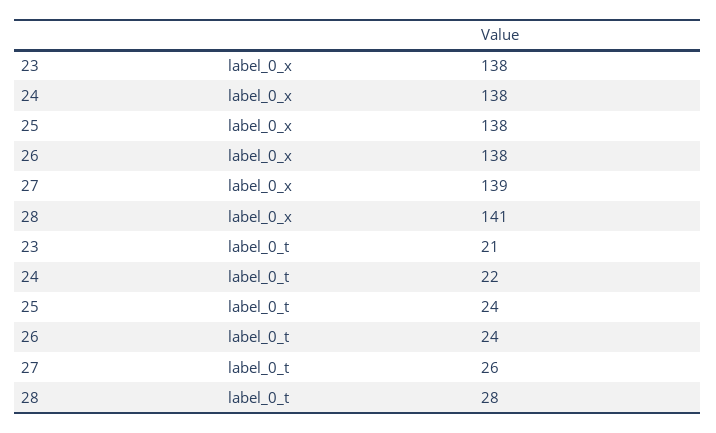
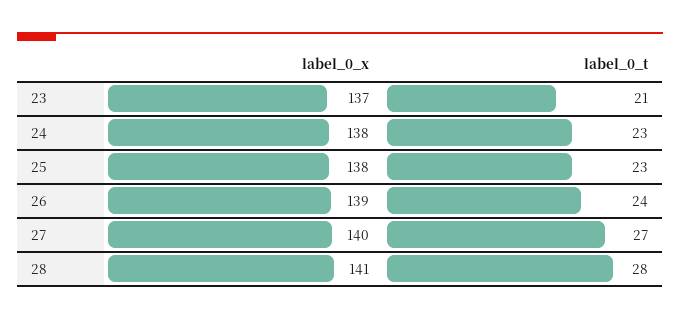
  {
    "23": {
-     "label_0_x": 138,
+     "label_0_x": 137,
      "label_0_t": 21
    },
    "24": {
      "label_0_x": 138,
-     "label_0_t": 22
+     "label_0_t": 23
    },
    "25": {
      "label_0_x": 138,
-     "label_0_t": 24
+     "label_0_t": 23
    },
    "26": {
-     "label_0_x": 138,
+     "label_0_x": 139,
      "label_0_t": 24
    },
    "27": {
-     "label_0_x": 139,
+     "label_0_x": 140,
-     "label_0_t": 26
+     "label_0_t": 27
    },
    "28": {
      "label_0_x": 141,
      "label_0_t": 28
    }
  }

